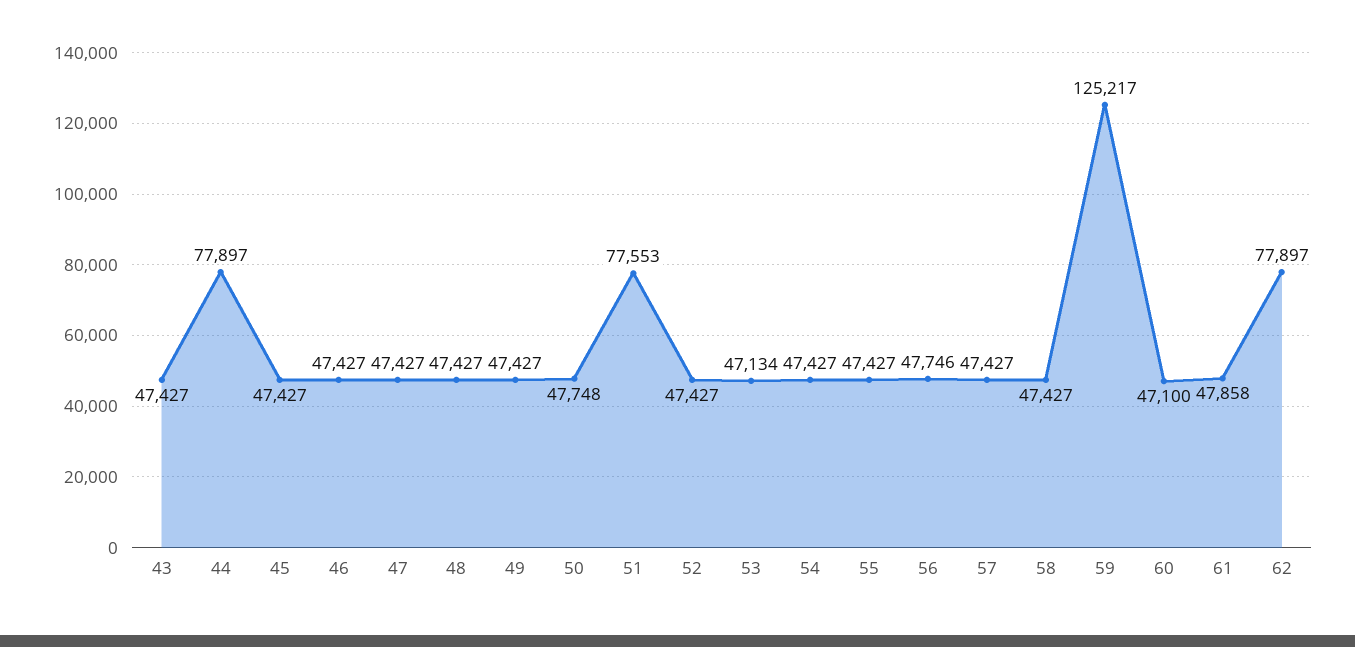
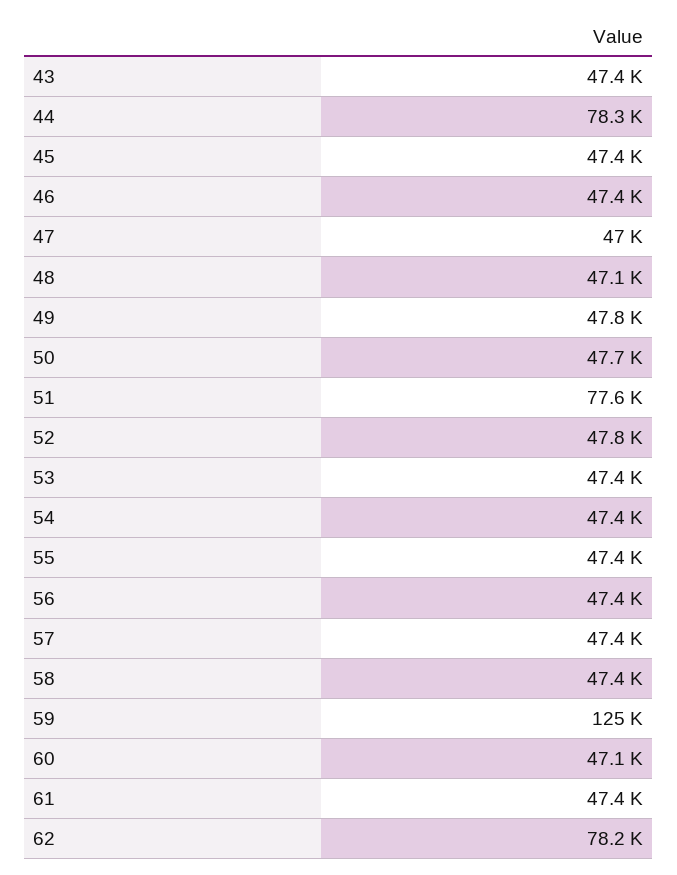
  {
    "43": 47427,
-   "44": 77897,
+   "44": 78300,
    "45": 47427,
    "46": 47427,
-   "47": 47427,
+   "47": 47000,
-   "48": 47427,
+   "48": 47100,
-   "49": 47427,
+   "49": 47800,
    "50": 47748,
    "51": 77553,
-   "52": 47427,
+   "52": 47800,
-   "53": 47134,
+   "53": 47400,
    "54": 47427,
    "55": 47427,
-   "56": 47746,
+   "56": 47400,
    "57": 47427,
    "58": 47427,
    "59": 125217,
    "60": 47100,
-   "61": 47858,
+   "61": 47400,
-   "62": 77897
+   "62": 78200
  }

